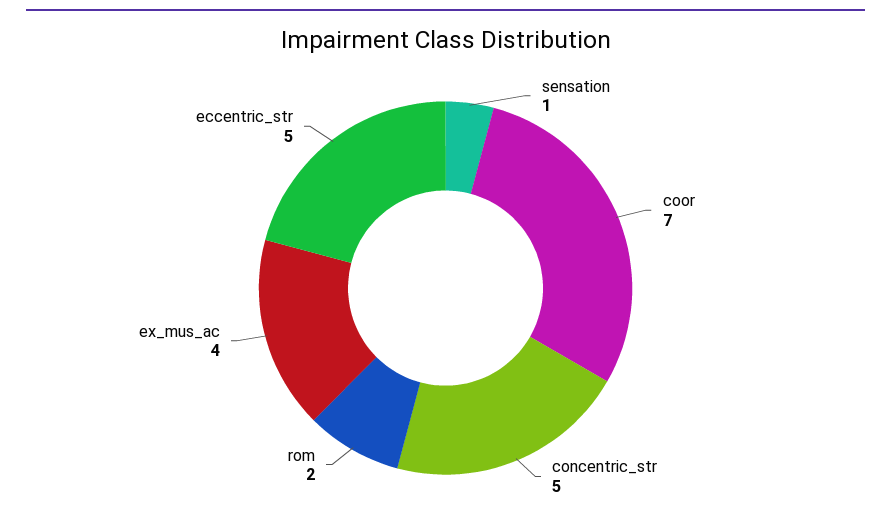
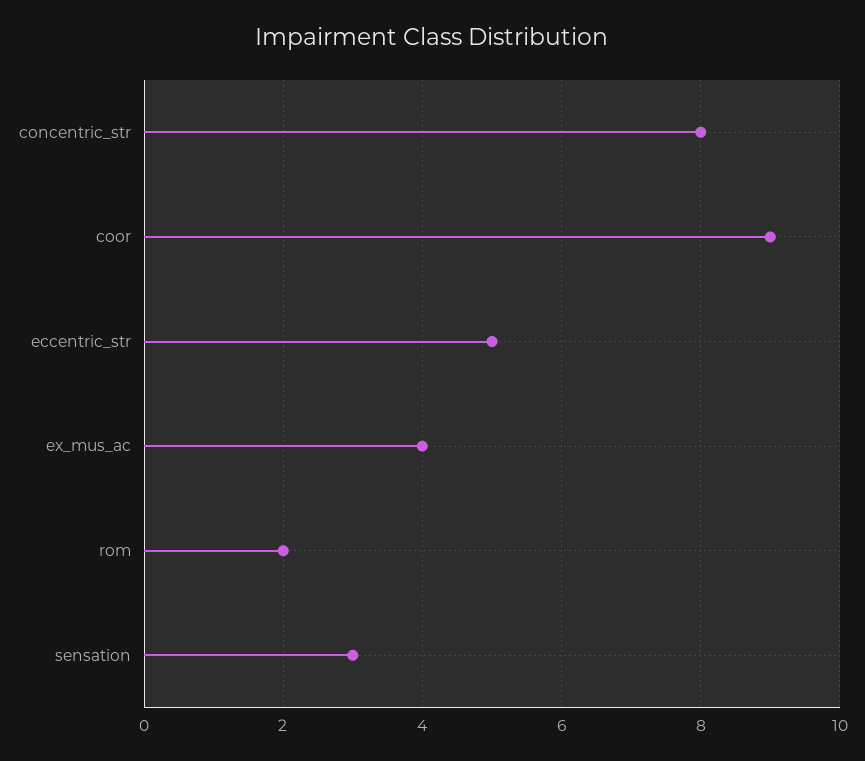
  {
-   "sensation": 1,
+   "sensation": 3,
-   "coor": 7,
+   "coor": 9,
-   "concentric_str": 5,
+   "concentric_str": 8,
    "rom": 2,
    "ex_mus_ac": 4,
    "eccentric_str": 5
  }

